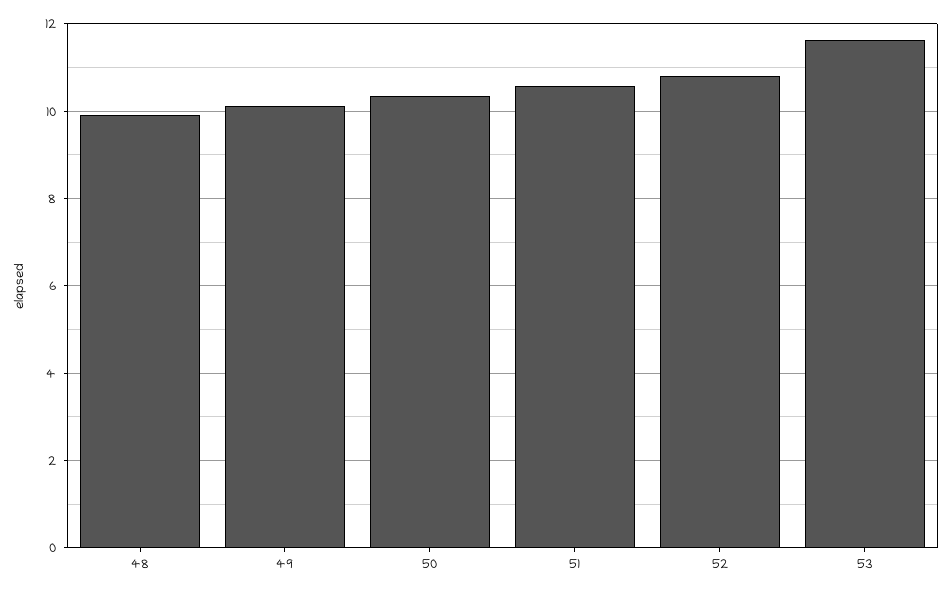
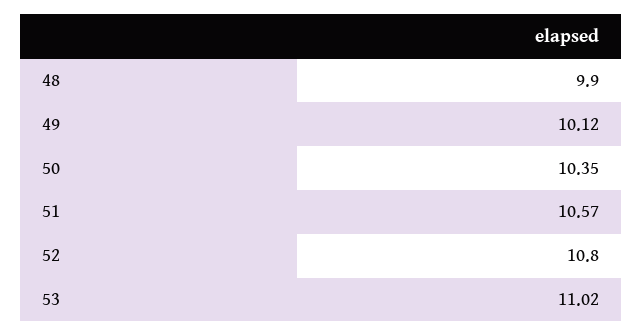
  {
    "48": 9.9,
    "49": 10.12,
    "50": 10.35,
    "51": 10.57,
    "52": 10.8,
-   "53": 11.6
+   "53": 11.02
  }

